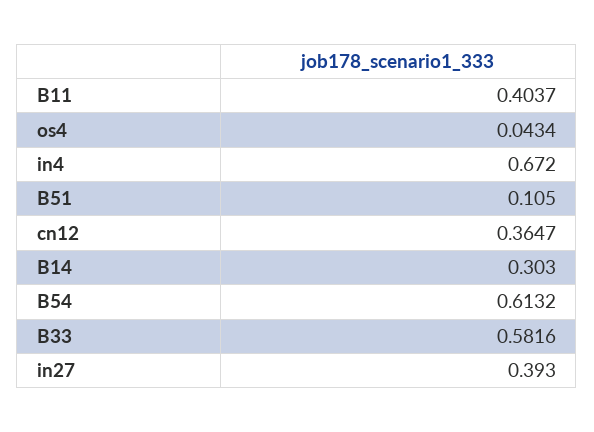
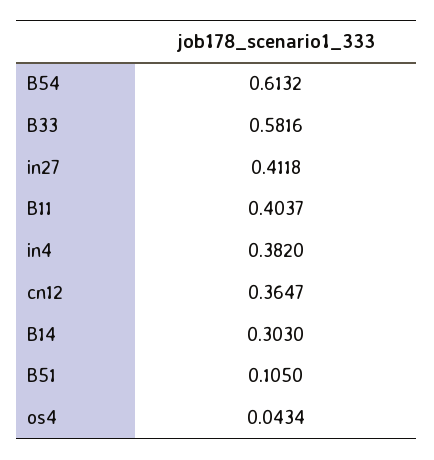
  {
    "B11": 0.4037,
    "os4": 0.0434,
-   "in4": 0.672,
+   "in4": 0.382,
    "B51": 0.105,
    "cn12": 0.3647,
    "B14": 0.303,
    "B54": 0.6132,
    "B33": 0.5816,
-   "in27": 0.393
+   "in27": 0.4118
  }

